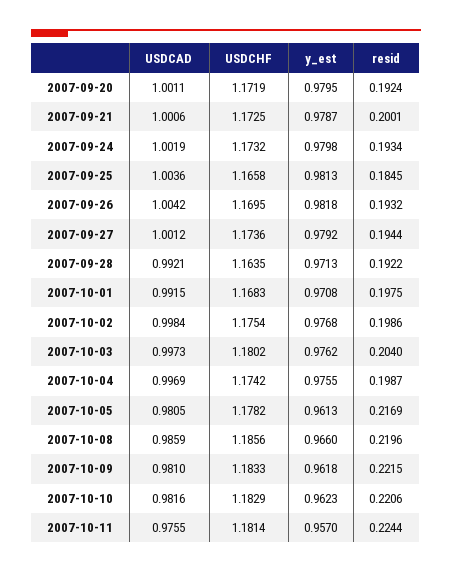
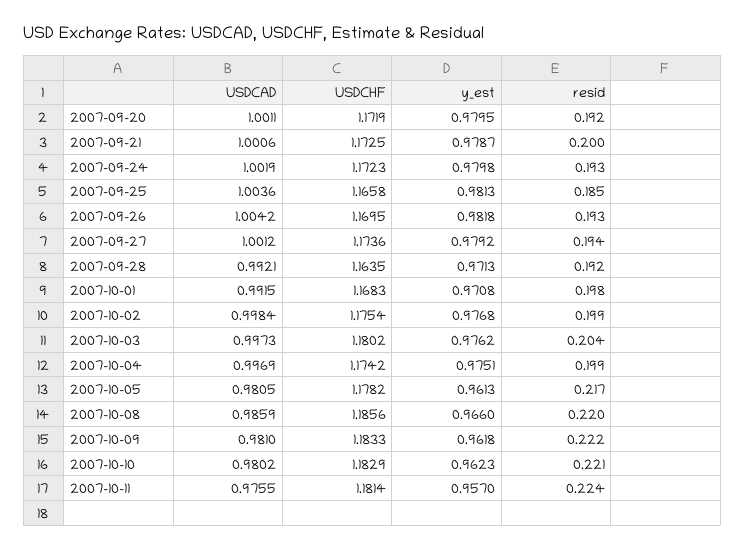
  {
    "USDCAD": {
      "2007-09-20": 1.0011,
      "2007-09-21": 1.0006,
      "2007-09-24": 1.0019,
      "2007-09-25": 1.0036,
      "2007-09-26": 1.0042,
      "2007-09-27": 1.0012,
      "2007-09-28": 0.9921,
      "2007-10-01": 0.9915,
      "2007-10-02": 0.9984,
      "2007-10-03": 0.9973,
      "2007-10-04": 0.9969,
      "2007-10-05": 0.9805,
      "2007-10-08": 0.9859,
      "2007-10-09": 0.981,
-     "2007-10-10": 0.9816,
+     "2007-10-10": 0.9802,
      "2007-10-11": 0.9755
    },
    "USDCHF": {
      "2007-09-20": 1.1719,
      "2007-09-21": 1.1725,
-     "2007-09-24": 1.1732,
+     "2007-09-24": 1.1723,
      "2007-09-25": 1.1658,
      "2007-09-26": 1.1695,
      "2007-09-27": 1.1736,
      "2007-09-28": 1.1635,
      "2007-10-01": 1.1683,
      "2007-10-02": 1.1754,
      "2007-10-03": 1.1802,
      "2007-10-04": 1.1742,
      "2007-10-05": 1.1782,
      "2007-10-08": 1.1856,
      "2007-10-09": 1.1833,
      "2007-10-10": 1.1829,
      "2007-10-11": 1.1814
    },
    "y_est": {
      "2007-09-20": 0.9795,
      "2007-09-21": 0.9787,
      "2007-09-24": 0.9798,
      "2007-09-25": 0.9813,
      "2007-09-26": 0.9818,
      "2007-09-27": 0.9792,
      "2007-09-28": 0.9713,
      "2007-10-01": 0.9708,
      "2007-10-02": 0.9768,
      "2007-10-03": 0.9762,
-     "2007-10-04": 0.9755,
+     "2007-10-04": 0.9751,
      "2007-10-05": 0.9613,
      "2007-10-08": 0.966,
      "2007-10-09": 0.9618,
      "2007-10-10": 0.9623,
      "2007-10-11": 0.957
    },
    "resid": {
      "2007-09-20": 0.1924,
      "2007-09-21": 0.2001,
      "2007-09-24": 0.1934,
      "2007-09-25": 0.1845,
      "2007-09-26": 0.1932,
      "2007-09-27": 0.1944,
      "2007-09-28": 0.1922,
      "2007-10-01": 0.1975,
      "2007-10-02": 0.1986,
      "2007-10-03": 0.204,
      "2007-10-04": 0.1987,
      "2007-10-05": 0.2169,
      "2007-10-08": 0.2196,
      "2007-10-09": 0.2215,
      "2007-10-10": 0.2206,
      "2007-10-11": 0.2244
    }
  }

